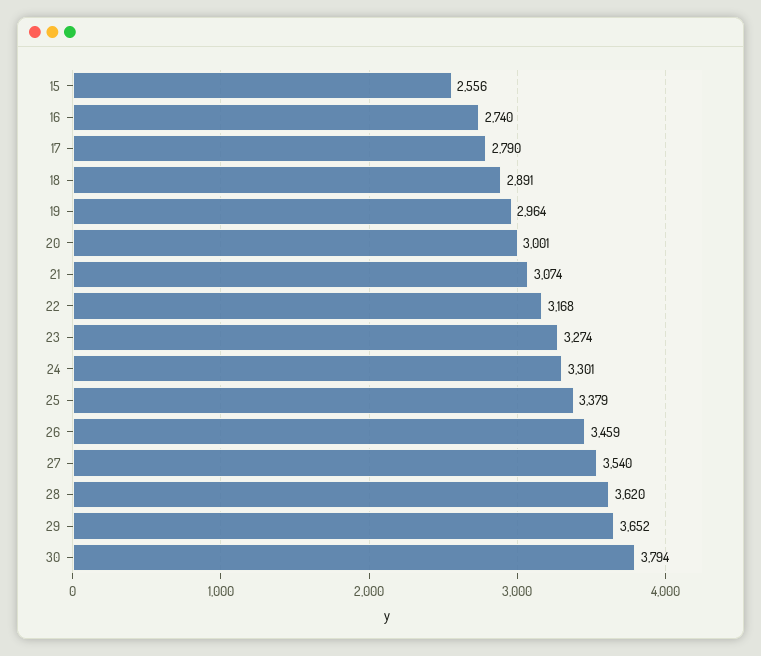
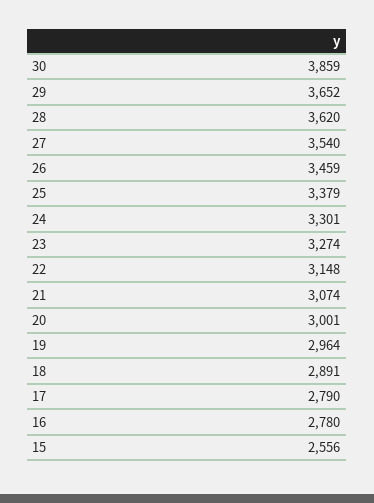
  {
    "15": 2556,
-   "16": 2740,
+   "16": 2780,
    "17": 2790,
    "18": 2891,
    "19": 2964,
    "20": 3001,
    "21": 3074,
-   "22": 3168,
+   "22": 3148,
    "23": 3274,
    "24": 3301,
    "25": 3379,
    "26": 3459,
    "27": 3540,
    "28": 3620,
    "29": 3652,
-   "30": 3794
+   "30": 3859
  }

